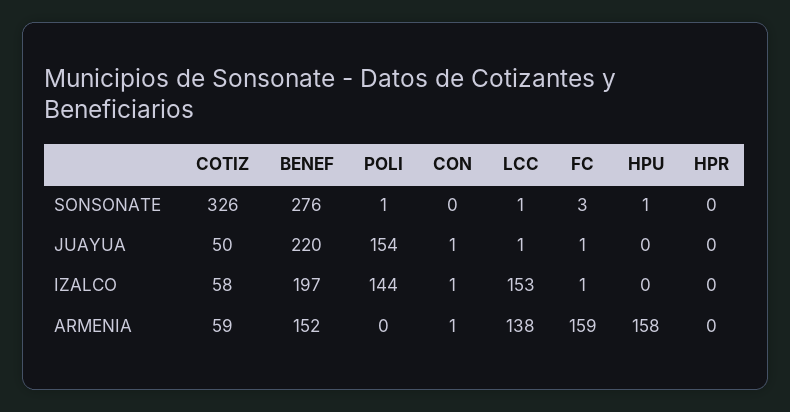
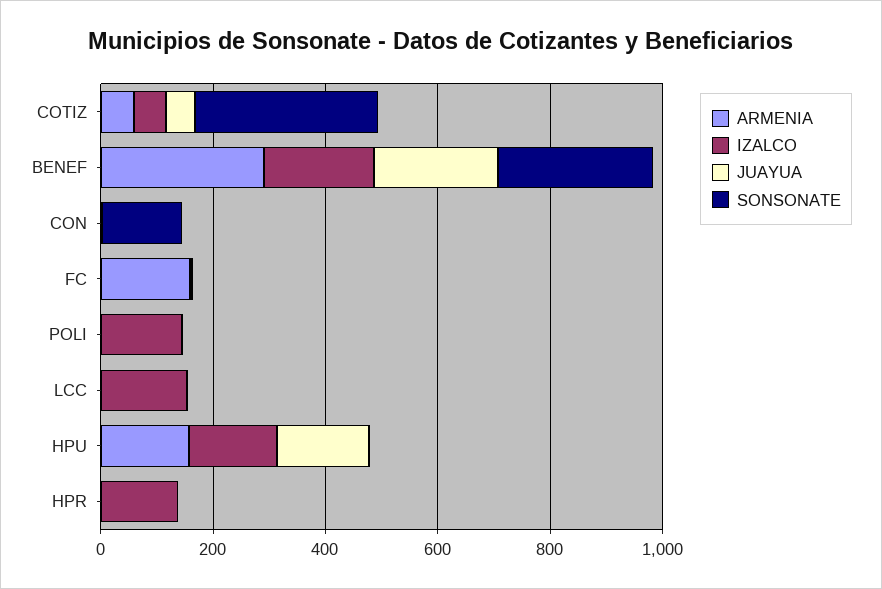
  {
    "SONSONATE": {
      "COTIZ": 326,
      "BENEF": 276,
      "POLI": 1,
-     "CON": 0,
+     "CON": 150,
      "LCC": 1,
      "FC": 3,
      "HPU": 1,
      "HPR": 0
    },
    "JUAYUA": {
      "COTIZ": 50,
      "BENEF": 220,
-     "POLI": 154,
+     "POLI": 0,
      "CON": 1,
      "LCC": 1,
      "FC": 1,
-     "HPU": 0,
+     "HPU": 150,
      "HPR": 0
    },
    "IZALCO": {
      "COTIZ": 58,
      "BENEF": 197,
      "POLI": 144,
      "CON": 1,
      "LCC": 153,
      "FC": 1,
-     "HPU": 0,
+     "HPU": 150,
-     "HPR": 0
+     "HPR": 150
    },
    "ARMENIA": {
      "COTIZ": 59,
-     "BENEF": 152,
+     "BENEF": 300,
      "POLI": 0,
      "CON": 1,
-     "LCC": 138,
+     "LCC": 0,
      "FC": 159,
      "HPU": 158,
      "HPR": 0
    }
  }

